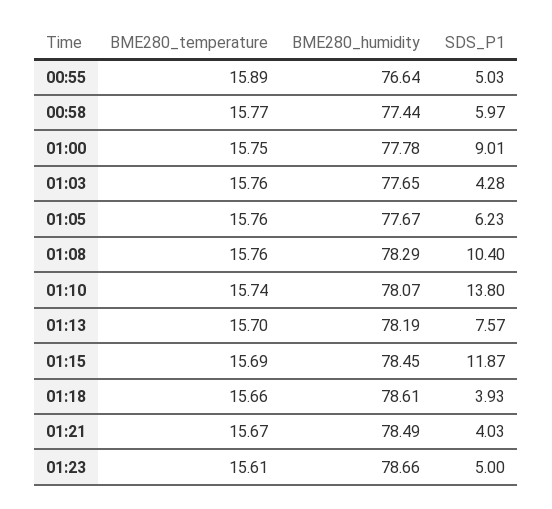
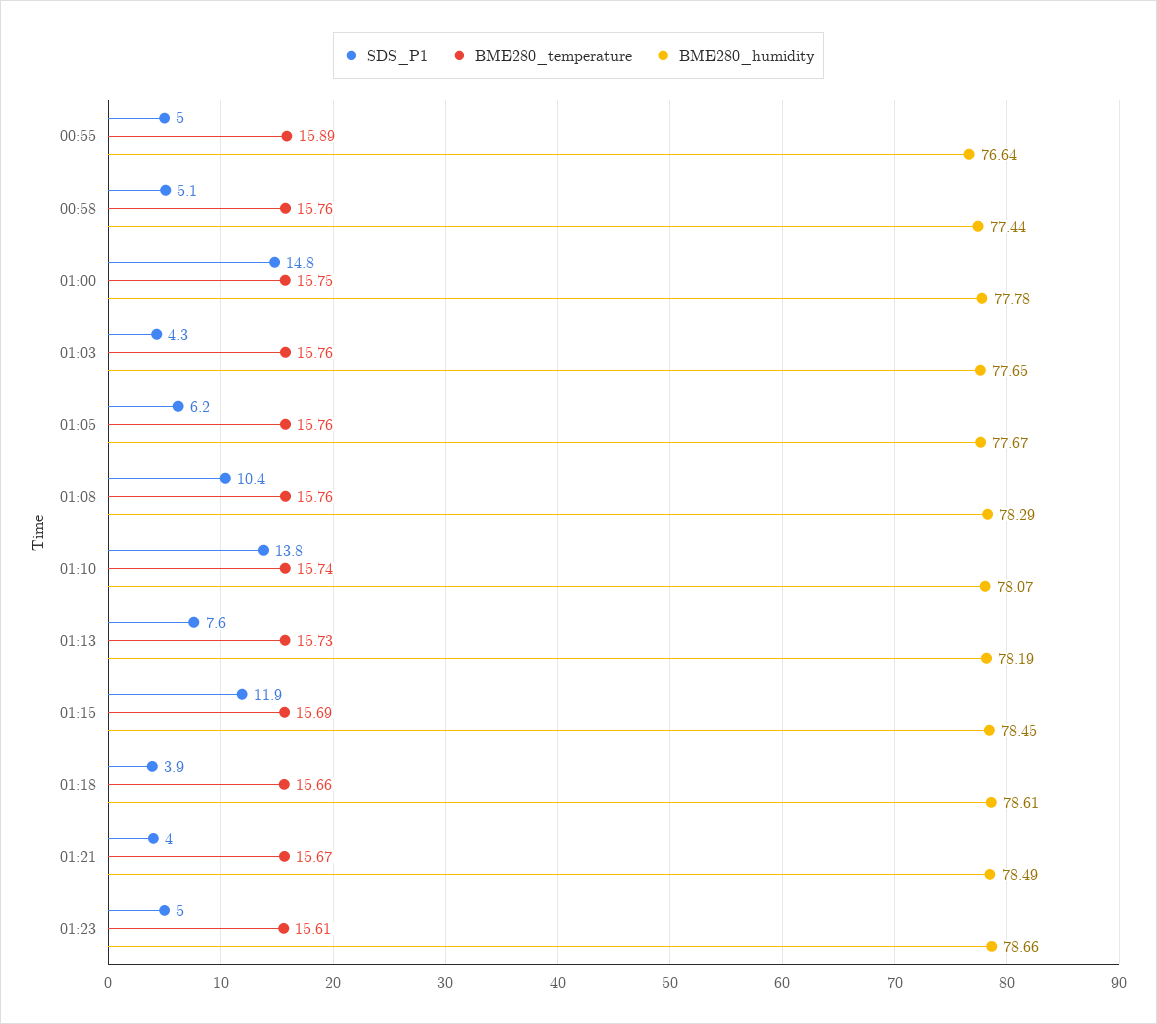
  {
    "BME280_temperature": {
      "00:55": 15.89,
-     "00:58": 15.77,
+     "00:58": 15.76,
      "01:00": 15.75,
      "01:03": 15.76,
      "01:05": 15.76,
      "01:08": 15.76,
      "01:10": 15.74,
-     "01:13": 15.7,
+     "01:13": 15.73,
      "01:15": 15.69,
      "01:18": 15.66,
      "01:21": 15.67,
      "01:23": 15.61
    },
    "BME280_humidity": {
      "00:55": 76.64,
      "00:58": 77.44,
      "01:00": 77.78,
      "01:03": 77.65,
      "01:05": 77.67,
      "01:08": 78.29,
      "01:10": 78.07,
      "01:13": 78.19,
      "01:15": 78.45,
      "01:18": 78.61,
      "01:21": 78.49,
      "01:23": 78.66
    },
    "SDS_P1": {
      "00:55": 5.03,
-     "00:58": 5.97,
+     "00:58": 5.1,
-     "01:00": 9.01,
+     "01:00": 14.8,
      "01:03": 4.28,
      "01:05": 6.23,
      "01:08": 10.4,
      "01:10": 13.8,
      "01:13": 7.57,
      "01:15": 11.87,
      "01:18": 3.93,
      "01:21": 4.03,
      "01:23": 5
    }
  }

